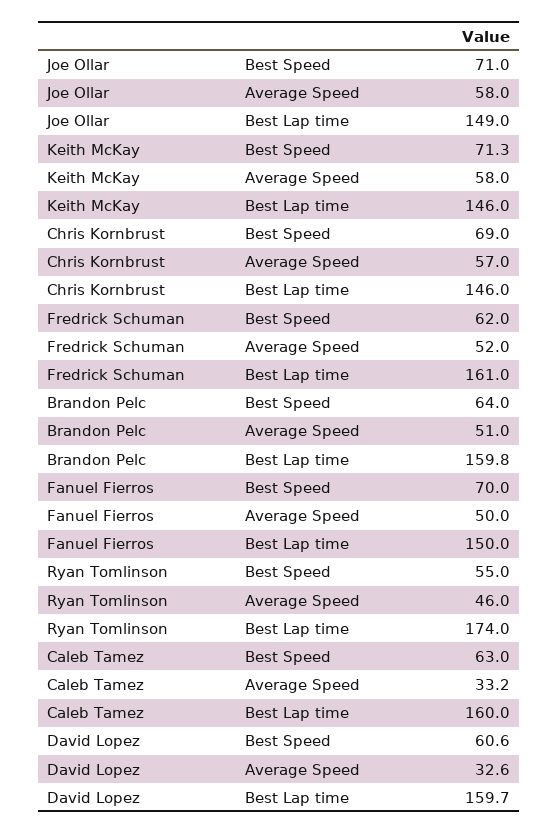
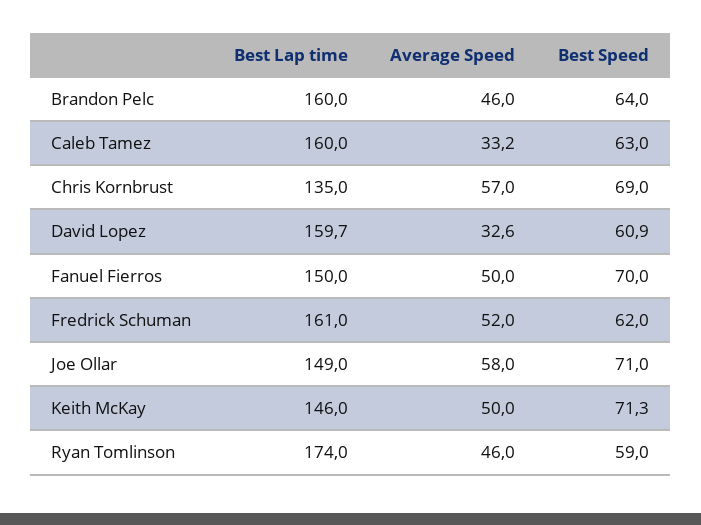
  {
    "Joe Ollar": {
      "Best Speed": 71,
      "Average Speed": 58,
      "Best Lap time": 149
    },
    "Keith McKay": {
      "Best Speed": 71.3,
-     "Average Speed": 58,
+     "Average Speed": 50,
      "Best Lap time": 146
    },
    "Chris Kornbrust": {
      "Best Speed": 69,
      "Average Speed": 57,
-     "Best Lap time": 146
+     "Best Lap time": 135
    },
    "Fredrick Schuman": {
      "Best Speed": 62,
      "Average Speed": 52,
      "Best Lap time": 161
    },
    "Brandon Pelc": {
      "Best Speed": 64,
-     "Average Speed": 51,
+     "Average Speed": 46,
-     "Best Lap time": 159.8
+     "Best Lap time": 160
    },
    "Fanuel Fierros": {
      "Best Speed": 70,
      "Average Speed": 50,
      "Best Lap time": 150
    },
    "Ryan Tomlinson": {
-     "Best Speed": 55,
+     "Best Speed": 59,
      "Average Speed": 46,
      "Best Lap time": 174
    },
    "Caleb Tamez": {
      "Best Speed": 63,
      "Average Speed": 33.2,
      "Best Lap time": 160
    },
    "David Lopez": {
-     "Best Speed": 60.6,
+     "Best Speed": 60.9,
      "Average Speed": 32.6,
      "Best Lap time": 159.7
    }
  }

